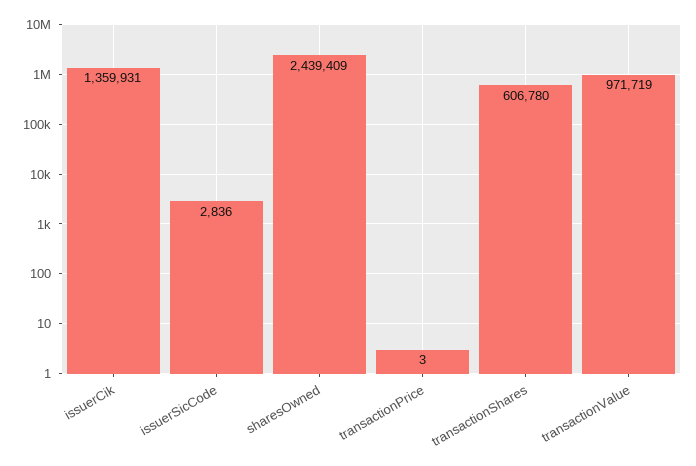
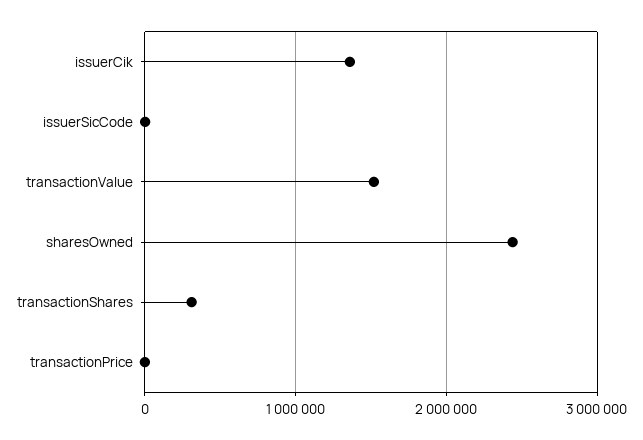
  {
    "issuerCik": 1359931,
    "issuerSicCode": 2836,
    "sharesOwned": 2439409,
    "transactionPrice": 3,
-   "transactionShares": 606780,
+   "transactionShares": 300000,
-   "transactionValue": 971719
+   "transactionValue": 1500000
  }

